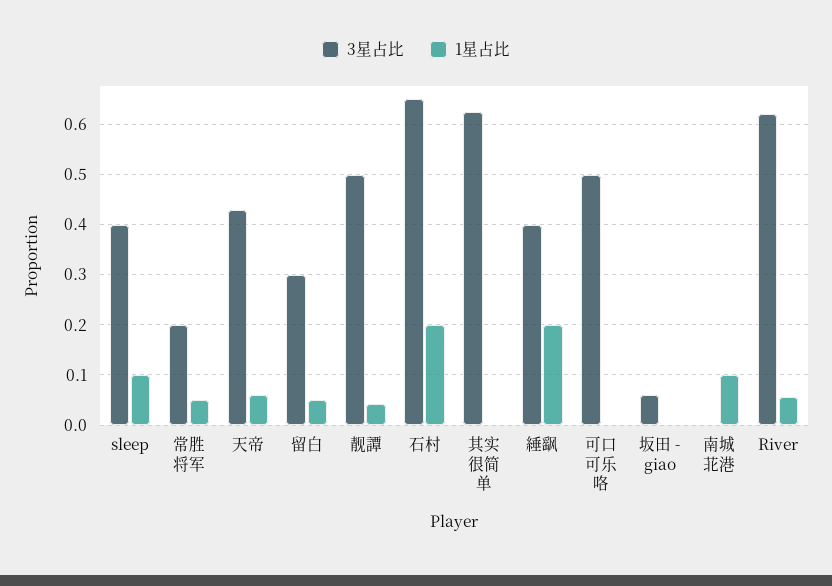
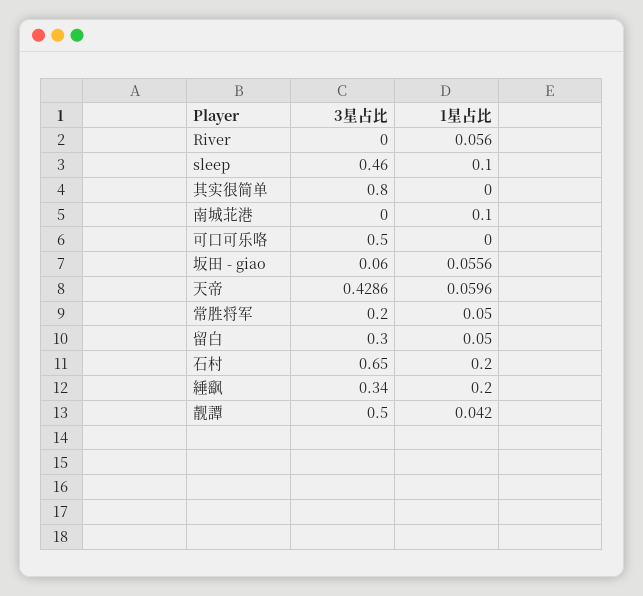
  {
    "3星占比": {
-     "sleep": 0.4,
+     "sleep": 0.46,
      "常胜将军": 0.2,
      "天帝": 0.4286,
      "留白": 0.3,
      "靓譚": 0.5,
      "石村": 0.65,
-     "其实很简单": 0.62,
+     "其实很简单": 0.8,
-     "綞飖": 0.4,
+     "綞飖": 0.34,
      "可口可乐咯": 0.5,
      "坂田 - giao": 0.06,
      "南城苝港": 0,
-     "River": 0.62
+     "River": 0
    },
    "1星占比": {
      "sleep": 0.1,
      "常胜将军": 0.05,
      "天帝": 0.0596,
      "留白": 0.05,
      "靓譚": 0.042,
      "石村": 0.2,
      "其实很简单": 0,
      "綞飖": 0.2,
      "可口可乐咯": 0,
-     "坂田 - giao": 0,
+     "坂田 - giao": 0.0556,
      "南城苝港": 0.1,
      "River": 0.056
    }
  }

